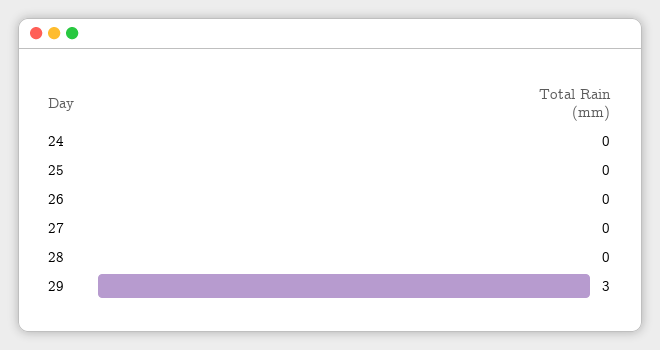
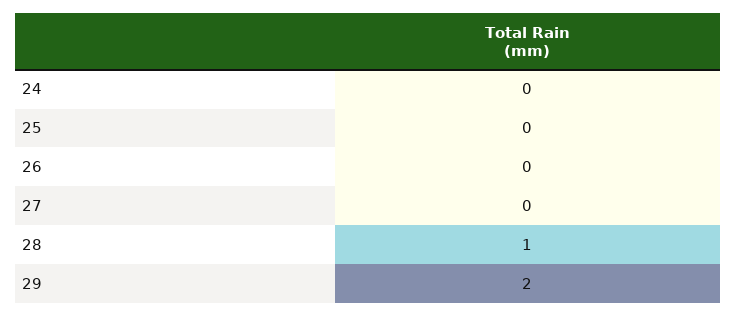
  {
    "24": 0,
    "25": 0,
    "26": 0,
    "27": 0,
-   "28": 0,
+   "28": 1,
-   "29": 3
+   "29": 2
  }

